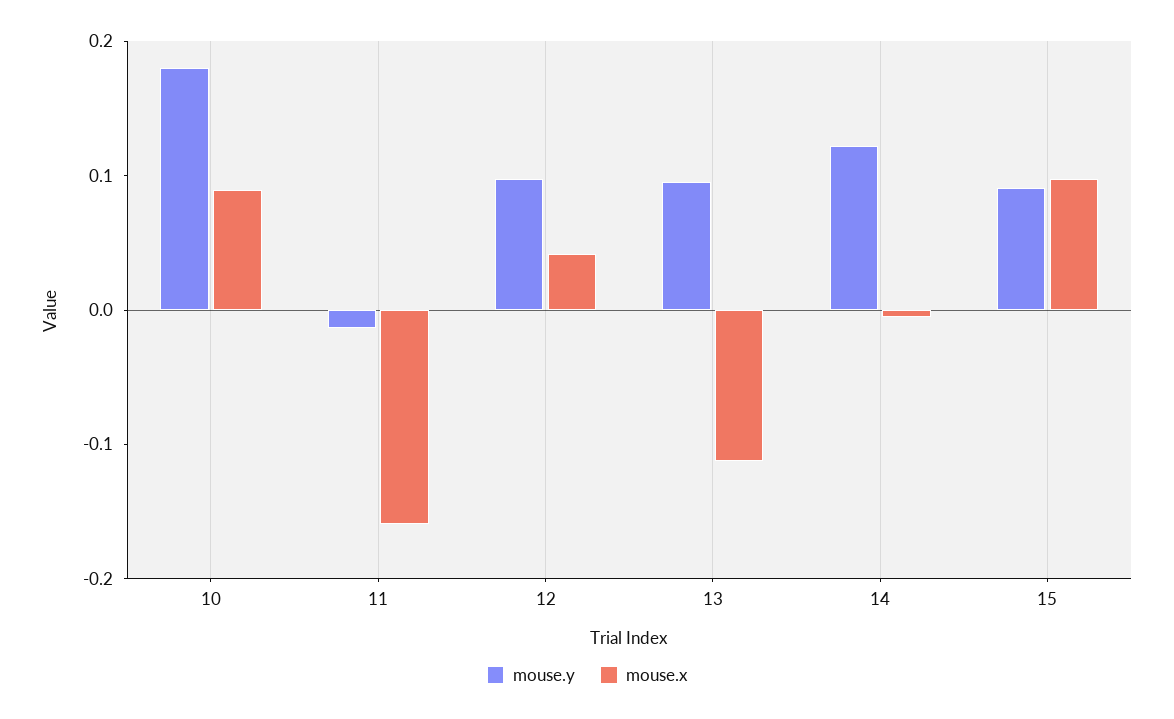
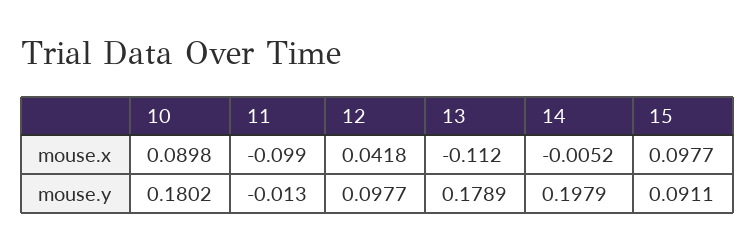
  {
    "mouse.y": {
      "10": 0.1802,
      "11": -0.013,
      "12": 0.0977,
-     "13": 0.1,
+     "13": 0.1789,
-     "14": 0.12,
+     "14": 0.1979,
      "15": 0.0911
    },
    "mouse.x": {
      "10": 0.0898,
-     "11": -0.16,
+     "11": -0.099,
      "12": 0.0418,
      "13": -0.112,
      "14": -0.0052,
      "15": 0.0977
    }
  }

